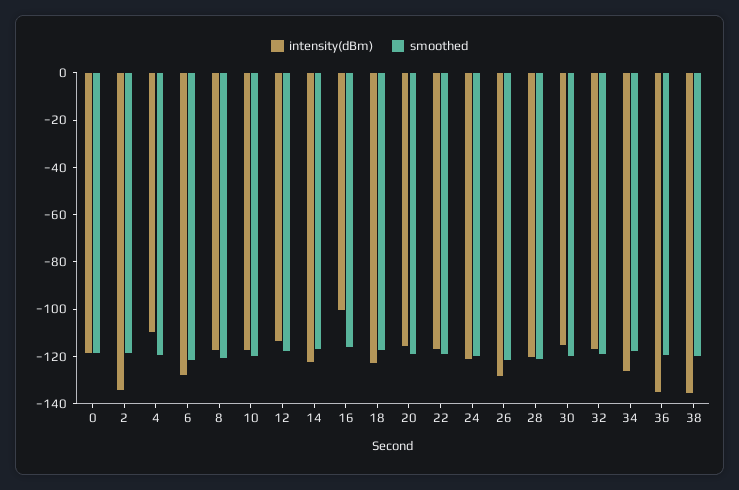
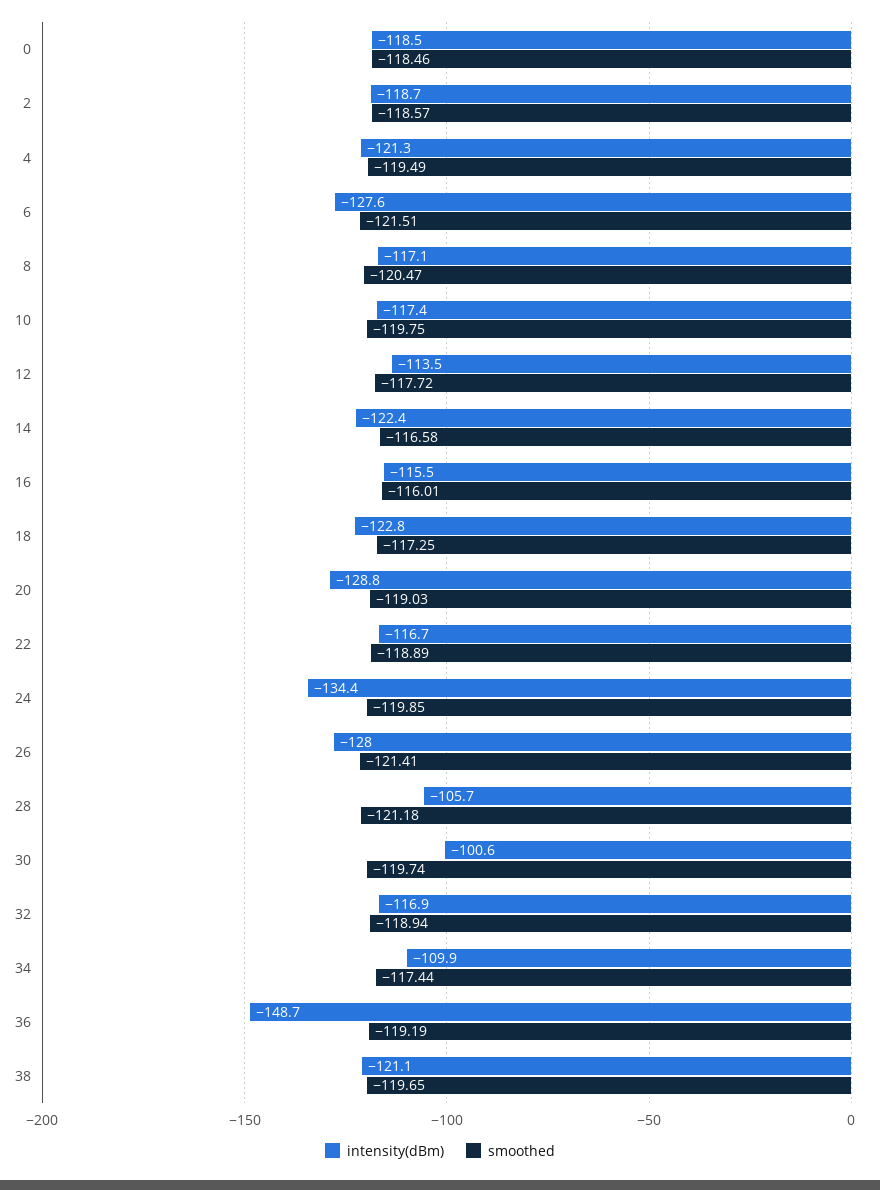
  {
    "intensity(dBm)": {
      "0": -118.5,
-     "2": -135,
+     "2": -118.7,
-     "4": -110,
+     "4": -121.3,
      "6": -127.6,
      "8": -117.1,
      "10": -117.4,
      "12": -113.5,
      "14": -122.4,
-     "16": -100,
+     "16": -115.5,
      "18": -122.8,
-     "20": -115,
+     "20": -128.8,
      "22": -116.7,
-     "24": -120,
+     "24": -134.4,
      "26": -128,
-     "28": -120,
+     "28": -105.7,
-     "30": -115,
+     "30": -100.6,
      "32": -116.9,
-     "34": -125,
+     "34": -109.9,
-     "36": -135,
+     "36": -148.7,
-     "38": -135
+     "38": -121.1
    },
    "smoothed": {
      "0": -118.46,
      "2": -118.57,
      "4": -119.49,
      "6": -121.51,
      "8": -120.47,
      "10": -119.75,
      "12": -117.72,
      "14": -116.58,
      "16": -116.01,
      "18": -117.25,
      "20": -119.03,
      "22": -118.89,
      "24": -119.85,
      "26": -121.41,
      "28": -121.18,
      "30": -119.74,
      "32": -118.94,
      "34": -117.44,
      "36": -119.19,
      "38": -119.65
    }
  }

